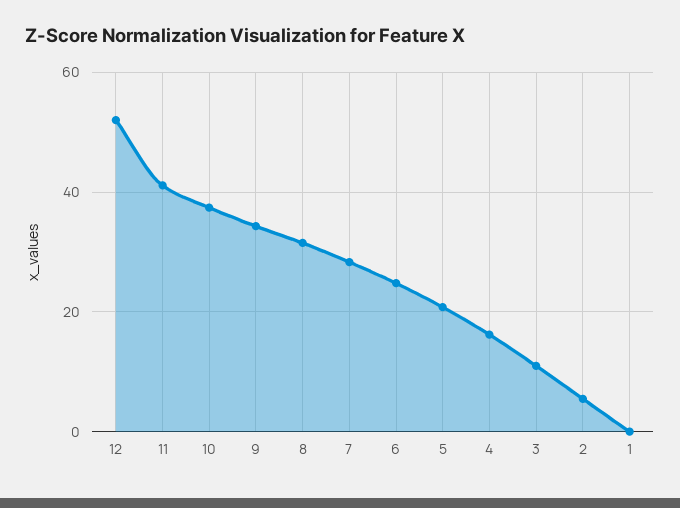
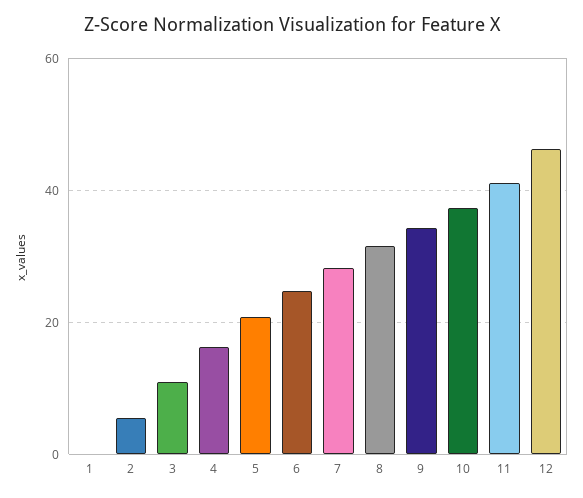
  {
-   "12": 52,
+   "12": 46,
    "11": 42,
    "10": 38,
    "9": 34,
    "8": 32,
    "7": 28,
    "6": 24,
    "5": 20,
    "4": 16,
    "3": 12,
    "2": 6,
    "1": 0
  }

